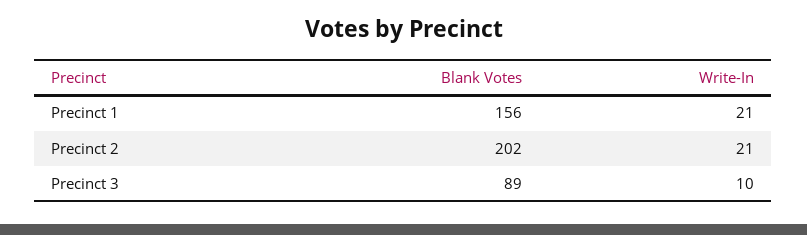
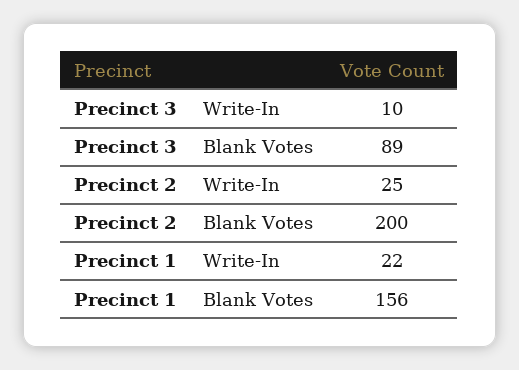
  {
    "Blank Votes": {
      "Precinct 1": 156,
-     "Precinct 2": 202,
+     "Precinct 2": 200,
      "Precinct 3": 89
    },
    "Write-In": {
-     "Precinct 1": 21,
+     "Precinct 1": 22,
-     "Precinct 2": 21,
+     "Precinct 2": 25,
      "Precinct 3": 10
    }
  }

